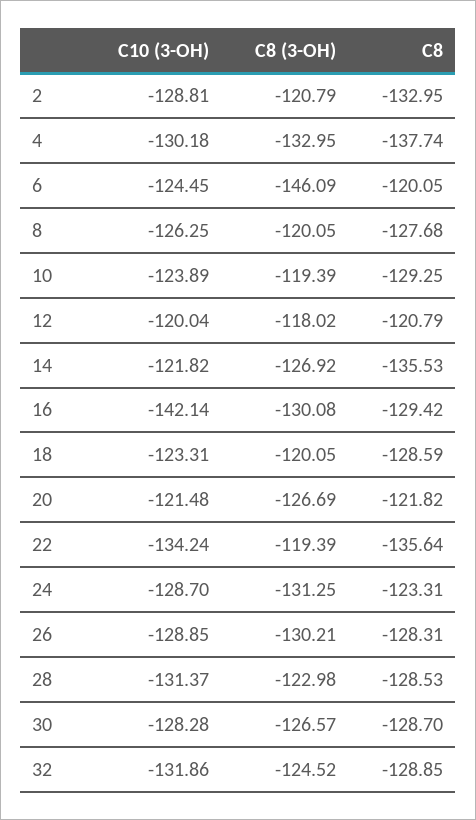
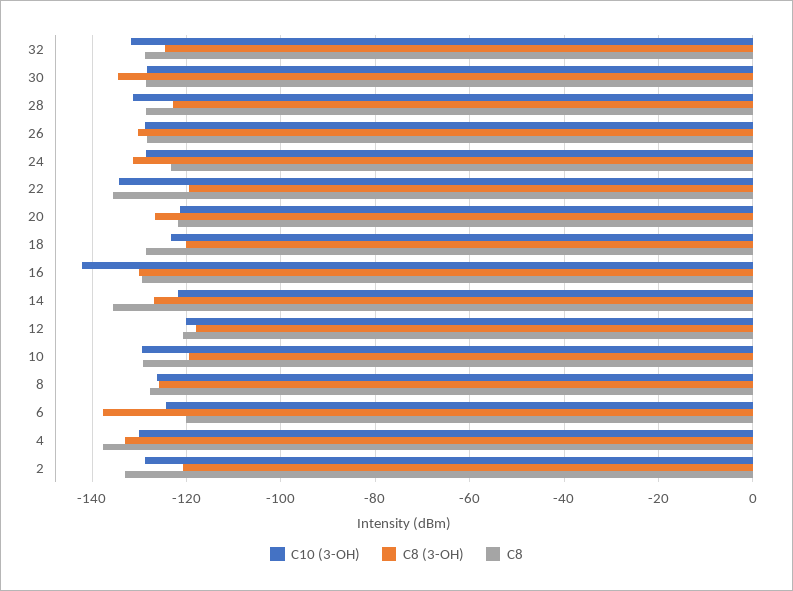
  {
    "C10 (3-OH)": {
      "2": -128.81,
      "4": -130.18,
      "6": -124.45,
      "8": -126.25,
-     "10": -123.89,
+     "10": -130,
      "12": -120.04,
      "14": -121.82,
      "16": -142.14,
      "18": -123.31,
      "20": -121.48,
      "22": -134.24,
      "24": -128.7,
      "26": -128.85,
      "28": -131.37,
      "30": -128.28,
      "32": -131.86
    },
    "C8 (3-OH)": {
      "2": -120.79,
      "4": -132.95,
-     "6": -146.09,
+     "6": -138,
-     "8": -120.05,
+     "8": -126,
      "10": -119.39,
      "12": -118.02,
      "14": -126.92,
      "16": -130.08,
      "18": -120.05,
      "20": -126.69,
      "22": -119.39,
      "24": -131.25,
      "26": -130.21,
      "28": -122.98,
-     "30": -126.57,
+     "30": -134,
      "32": -124.52
    },
    "C8": {
      "2": -132.95,
      "4": -137.74,
      "6": -120.05,
      "8": -127.68,
      "10": -129.25,
      "12": -120.79,
      "14": -135.53,
      "16": -129.42,
      "18": -128.59,
      "20": -121.82,
      "22": -135.64,
      "24": -123.31,
      "26": -128.31,
      "28": -128.53,
      "30": -128.7,
      "32": -128.85
    }
  }

